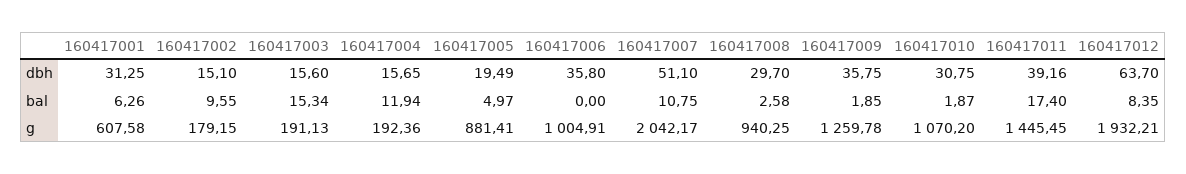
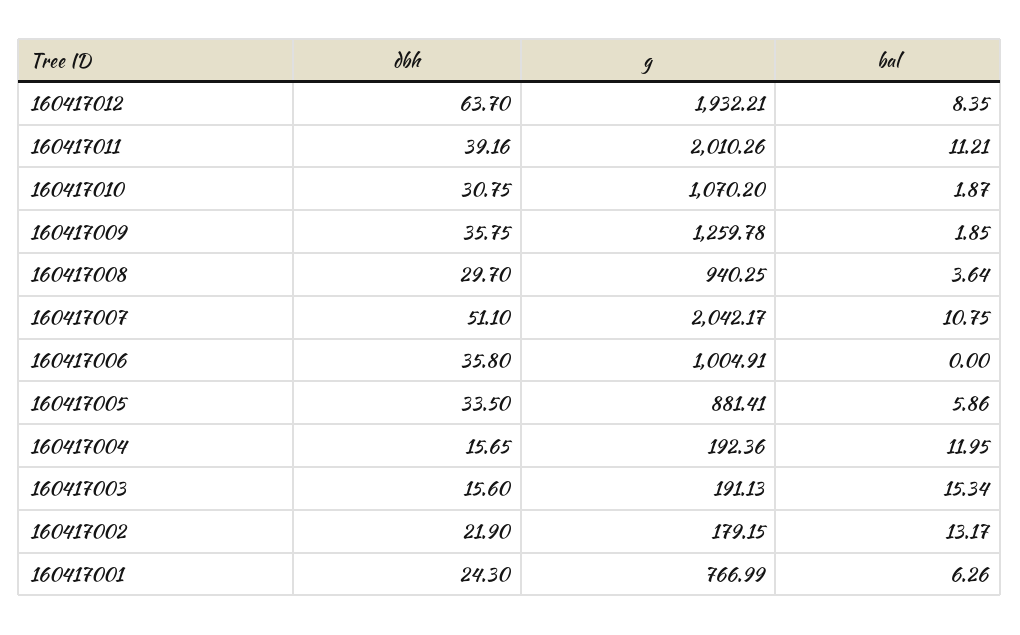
  {
    "160417001": {
-     "dbh": 31.25,
+     "dbh": 24.3,
      "bal": 6.26,
-     "g": 607.58
+     "g": 766.99
    },
    "160417002": {
-     "dbh": 15.1,
+     "dbh": 21.9,
-     "bal": 9.55,
+     "bal": 13.17,
      "g": 179.15
    },
    "160417003": {
      "dbh": 15.6,
      "bal": 15.34,
      "g": 191.13
    },
    "160417004": {
      "dbh": 15.65,
-     "bal": 11.94,
+     "bal": 11.95,
      "g": 192.36
    },
    "160417005": {
-     "dbh": 19.49,
+     "dbh": 33.5,
-     "bal": 4.97,
+     "bal": 5.86,
      "g": 881.41
    },
    "160417006": {
      "dbh": 35.8,
      "bal": 0,
      "g": 1004.91
    },
    "160417007": {
      "dbh": 51.1,
      "bal": 10.75,
      "g": 2042.17
    },
    "160417008": {
      "dbh": 29.7,
-     "bal": 2.58,
+     "bal": 3.64,
      "g": 940.25
    },
    "160417009": {
      "dbh": 35.75,
      "bal": 1.85,
      "g": 1259.78
    },
    "160417010": {
      "dbh": 30.75,
      "bal": 1.87,
      "g": 1070.2
    },
    "160417011": {
      "dbh": 39.16,
-     "bal": 17.4,
+     "bal": 11.21,
-     "g": 1445.45
+     "g": 2010.26
    },
    "160417012": {
      "dbh": 63.7,
      "bal": 8.35,
      "g": 1932.21
    }
  }

